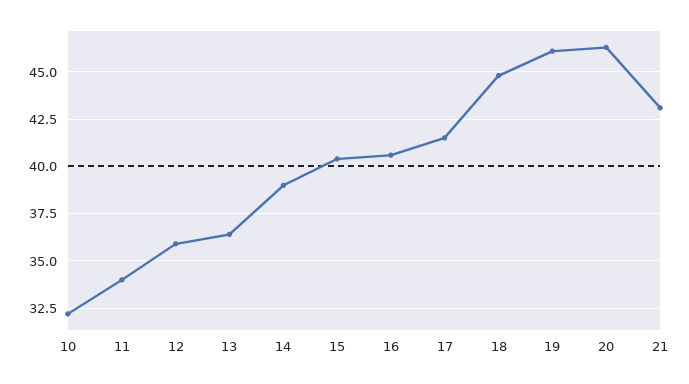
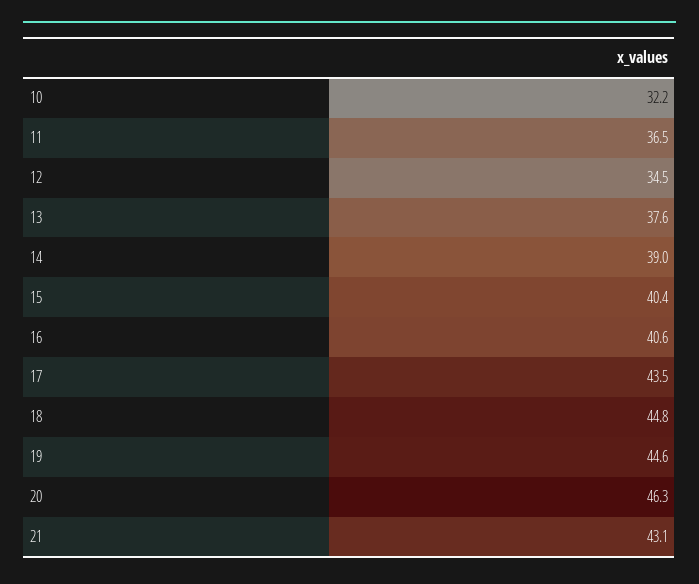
  {
    "10": 32.2,
-   "11": 34,
+   "11": 36.5,
-   "12": 36,
+   "12": 34.5,
-   "13": 36.5,
+   "13": 37.6,
    "14": 39,
    "15": 40.4,
    "16": 40.6,
-   "17": 41.5,
+   "17": 43.5,
    "18": 44.8,
-   "19": 46,
+   "19": 44.6,
    "20": 46.3,
    "21": 43.1
  }

